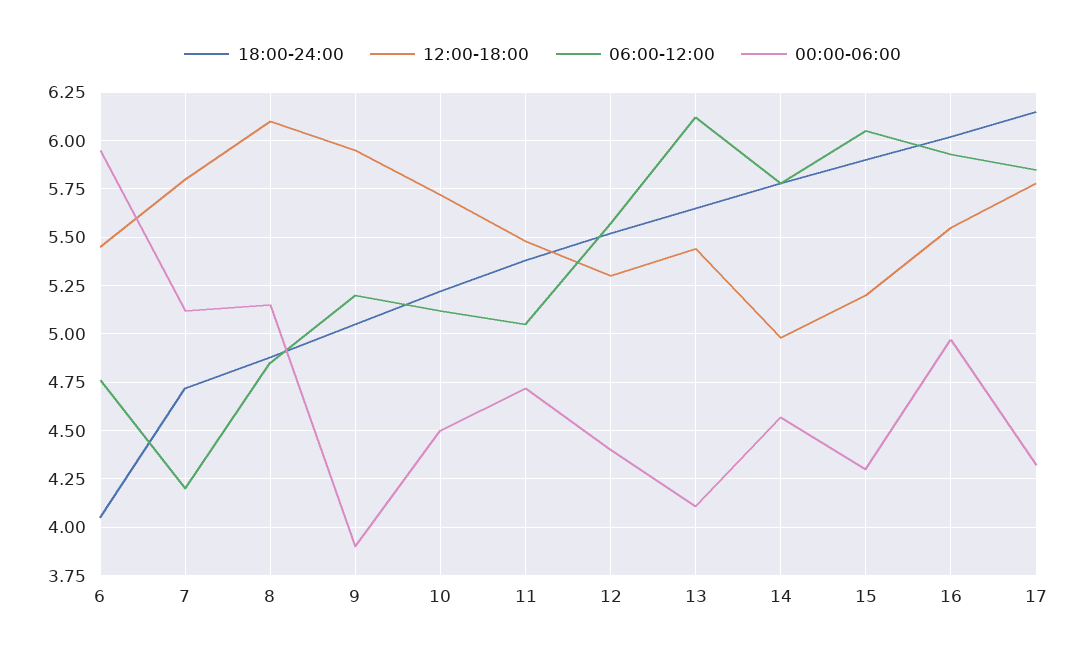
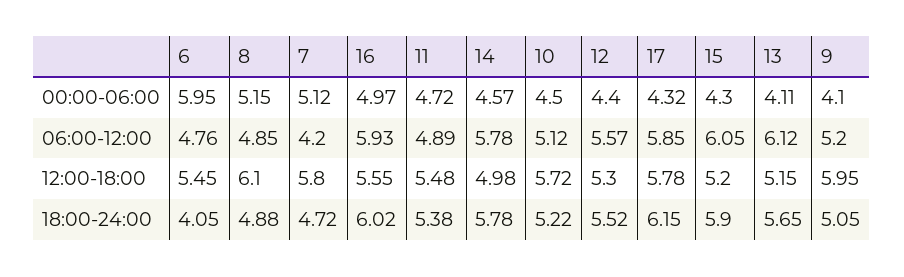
  {
    "18:00-24:00": {
      "6": 4.05,
      "7": 4.72,
      "8": 4.88,
      "9": 5.05,
      "10": 5.22,
      "11": 5.38,
      "12": 5.52,
      "13": 5.65,
      "14": 5.78,
      "15": 5.9,
      "16": 6.02,
      "17": 6.15
    },
    "12:00-18:00": {
      "6": 5.45,
      "7": 5.8,
      "8": 6.1,
      "9": 5.95,
      "10": 5.72,
      "11": 5.48,
      "12": 5.3,
-     "13": 5.45,
+     "13": 5.15,
      "14": 4.98,
      "15": 5.2,
      "16": 5.55,
      "17": 5.78
    },
    "06:00-12:00": {
      "6": 4.76,
      "7": 4.2,
      "8": 4.85,
      "9": 5.2,
      "10": 5.12,
-     "11": 5.05,
+     "11": 4.89,
      "12": 5.57,
      "13": 6.12,
      "14": 5.78,
      "15": 6.05,
      "16": 5.93,
      "17": 5.85
    },
    "00:00-06:00": {
      "6": 5.95,
      "7": 5.12,
      "8": 5.15,
-     "9": 3.9,
+     "9": 4.1,
      "10": 4.5,
      "11": 4.72,
      "12": 4.4,
      "13": 4.11,
      "14": 4.57,
      "15": 4.3,
      "16": 4.97,
      "17": 4.32
    }
  }

